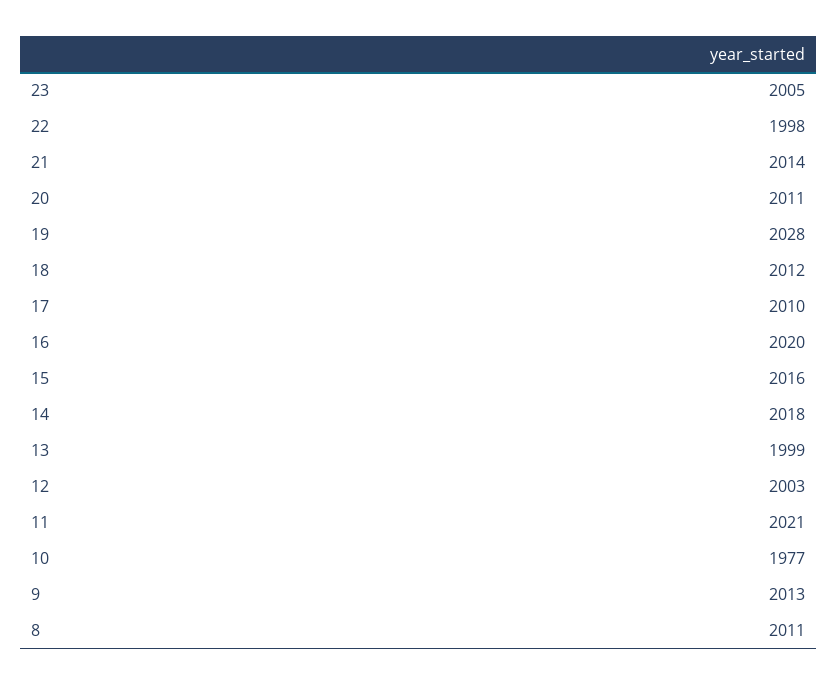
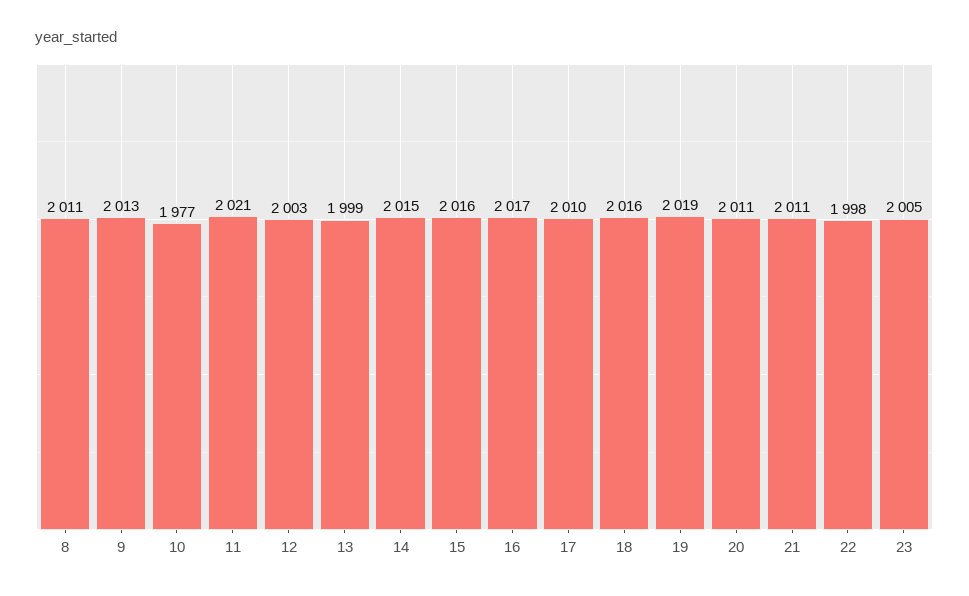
  {
    "23": 2005,
    "22": 1998,
-   "21": 2014,
+   "21": 2011,
    "20": 2011,
-   "19": 2028,
+   "19": 2019,
-   "18": 2012,
+   "18": 2016,
    "17": 2010,
-   "16": 2020,
+   "16": 2017,
    "15": 2016,
-   "14": 2018,
+   "14": 2015,
    "13": 1999,
    "12": 2003,
    "11": 2021,
    "10": 1977,
    "9": 2013,
    "8": 2011
  }

